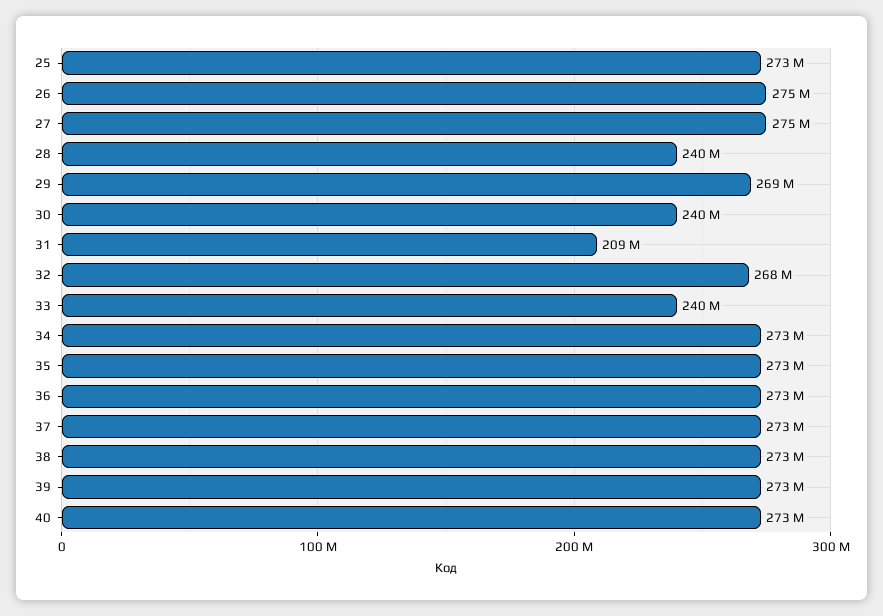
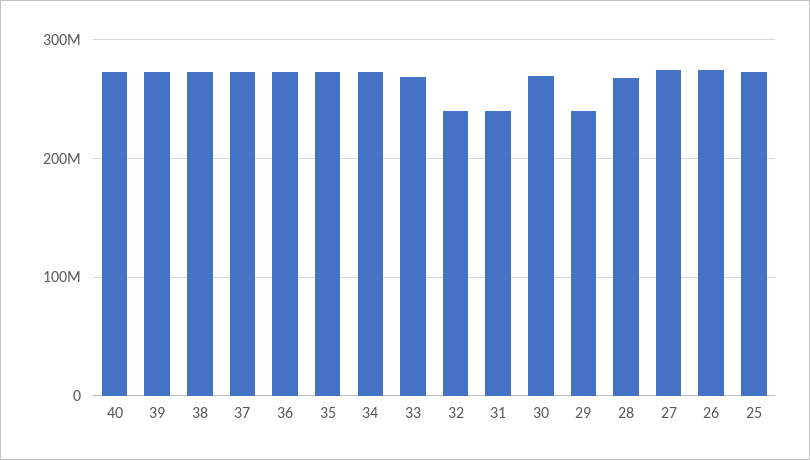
  {
    "25": 273000000,
    "26": 275000000,
    "27": 275000000,
-   "28": 240000000,
+   "28": 270000000,
-   "29": 269000000,
+   "29": 240000000,
-   "30": 240000000,
+   "30": 270000000,
-   "31": 209000000,
+   "31": 240000000,
-   "32": 268000000,
+   "32": 240000000,
-   "33": 240000000,
+   "33": 270000000,
    "34": 273000000,
    "35": 273000000,
    "36": 273000000,
    "37": 273000000,
    "38": 273000000,
    "39": 273000000,
    "40": 273000000
  }

